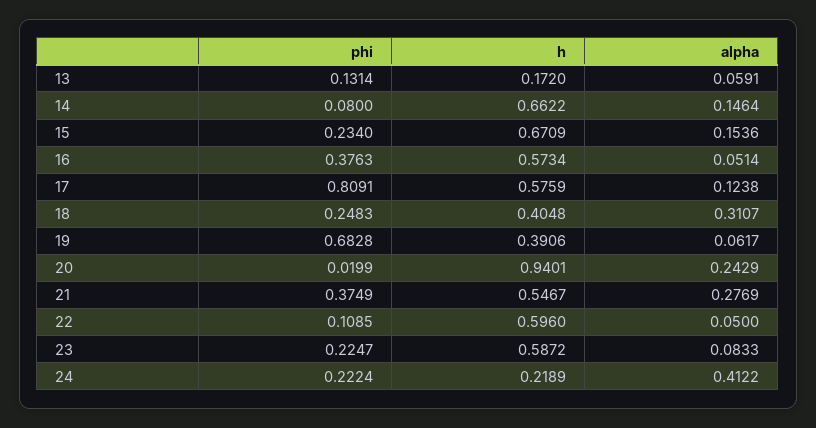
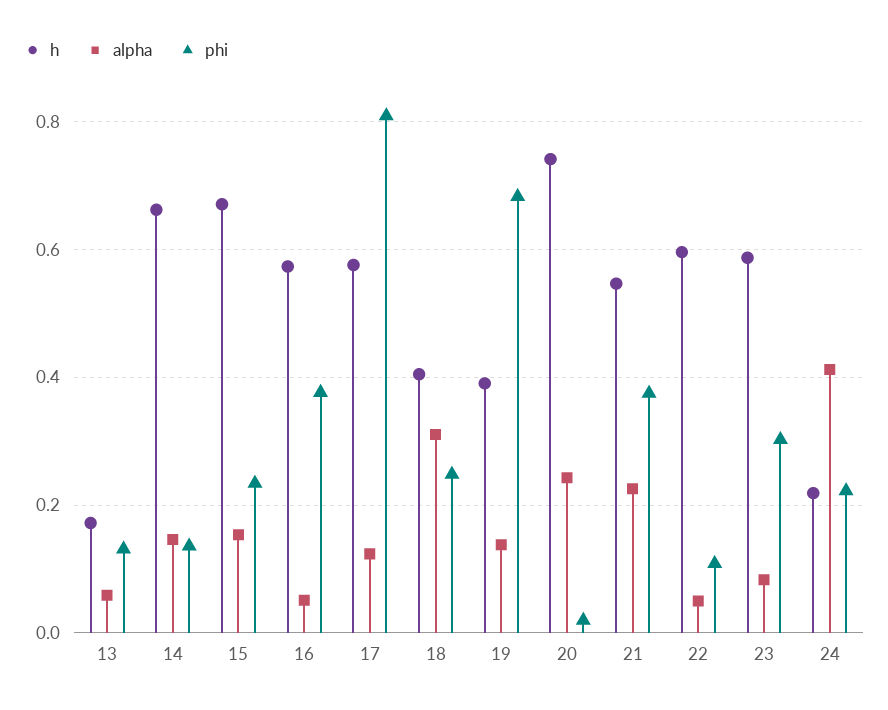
  {
    "phi": {
      "13": 0.1314,
-     "14": 0.08,
+     "14": 0.14,
      "15": 0.234,
      "16": 0.3763,
      "17": 0.8091,
      "18": 0.2483,
      "19": 0.6828,
      "20": 0.0199,
      "21": 0.3749,
      "22": 0.1085,
-     "23": 0.2247,
+     "23": 0.3,
      "24": 0.2224
    },
    "h": {
      "13": 0.172,
      "14": 0.6622,
      "15": 0.6709,
      "16": 0.5734,
      "17": 0.5759,
      "18": 0.4048,
      "19": 0.3906,
-     "20": 0.9401,
+     "20": 0.74,
      "21": 0.5467,
      "22": 0.596,
      "23": 0.5872,
      "24": 0.2189
    },
    "alpha": {
      "13": 0.0591,
      "14": 0.1464,
      "15": 0.1536,
      "16": 0.0514,
      "17": 0.1238,
      "18": 0.3107,
-     "19": 0.0617,
+     "19": 0.14,
      "20": 0.2429,
-     "21": 0.2769,
+     "21": 0.22,
      "22": 0.05,
      "23": 0.0833,
      "24": 0.4122
    }
  }

